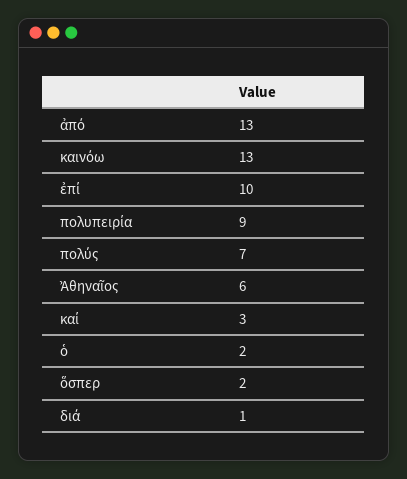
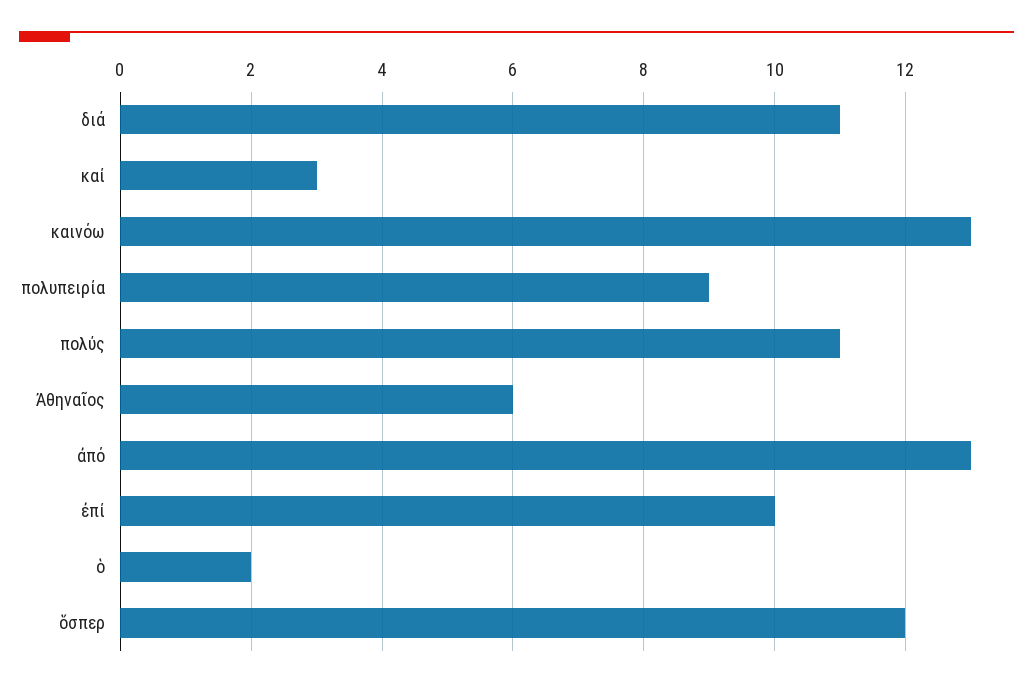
  {
    "ἀπό": 13,
    "καινόω": 13,
    "ἐπί": 10,
    "πολυπειρία": 9,
-   "πολύς": 7,
+   "πολύς": 11,
    "Ἀθηναῖος": 6,
    "καί": 3,
    "ὁ": 2,
-   "ὅσπερ": 2,
+   "ὅσπερ": 12,
-   "διά": 1
+   "διά": 11
  }

